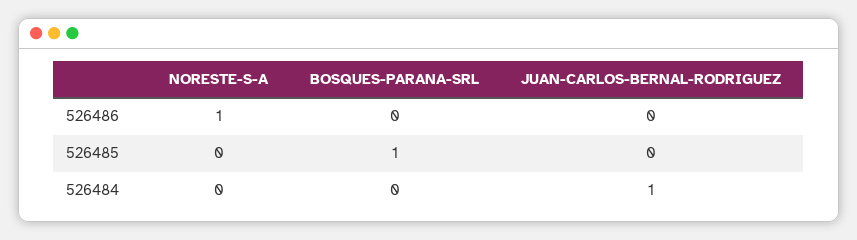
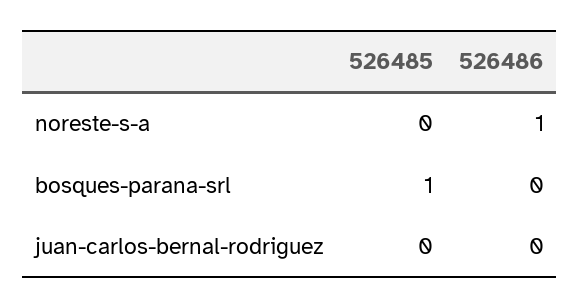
  {
    "NORESTE-S-A": {
      "526486": 1,
-     "526485": 0,
+     "526485": 0
-     "526484": 0
    },
    "BOSQUES-PARANA-SRL": {
      "526486": 0,
-     "526485": 1,
+     "526485": 1
-     "526484": 0
    },
    "JUAN-CARLOS-BERNAL-RODRIGUEZ": {
      "526486": 0,
-     "526485": 0,
+     "526485": 0
-     "526484": 1
    }
  }

